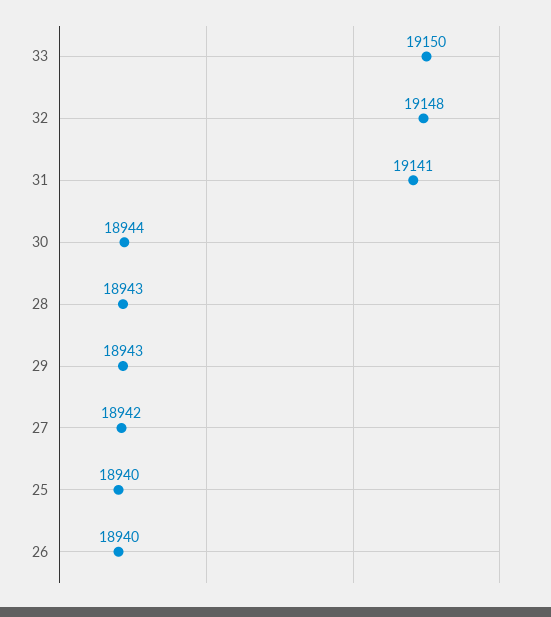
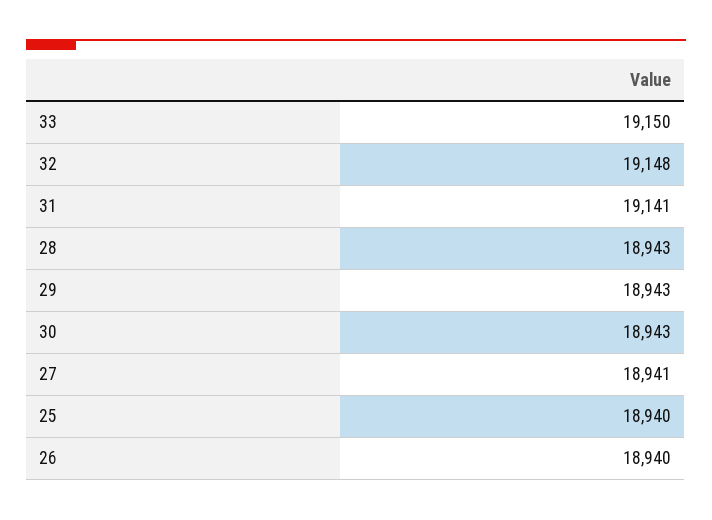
  {
    "33": 19150,
    "32": 19148,
    "31": 19141,
-   "30": 18944,
+   "30": 18943,
    "28": 18943,
    "29": 18943,
-   "27": 18942,
+   "27": 18941,
    "25": 18940,
    "26": 18940
  }

